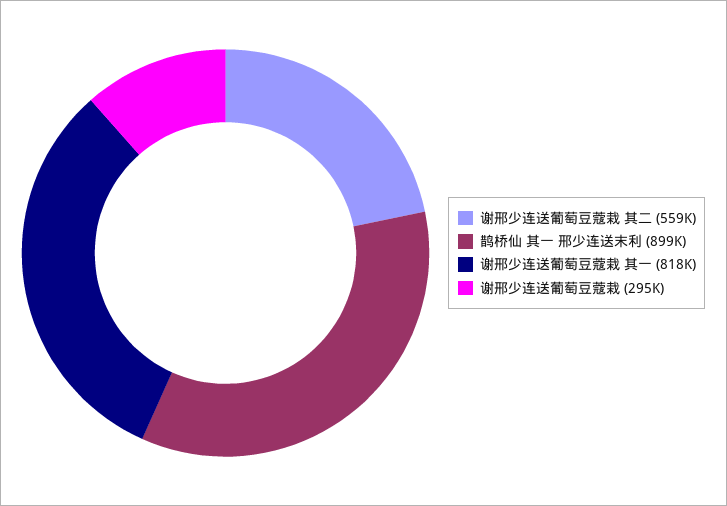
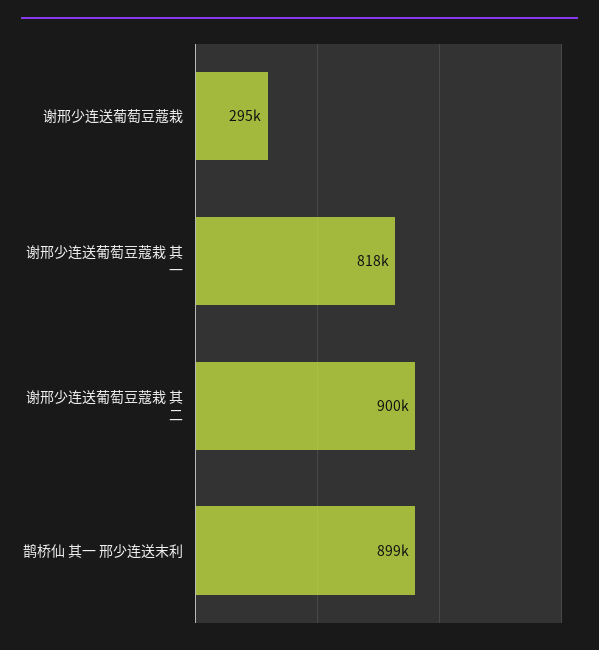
  {
-   "谢邢少连送葡萄豆蔻栽 其二": 559000,
+   "谢邢少连送葡萄豆蔻栽 其二": 900000,
    "鹊桥仙 其一 邢少连送末利": 899000,
    "谢邢少连送葡萄豆蔻栽 其一": 818000,
    "谢邢少连送葡萄豆蔻栽": 295000
  }

